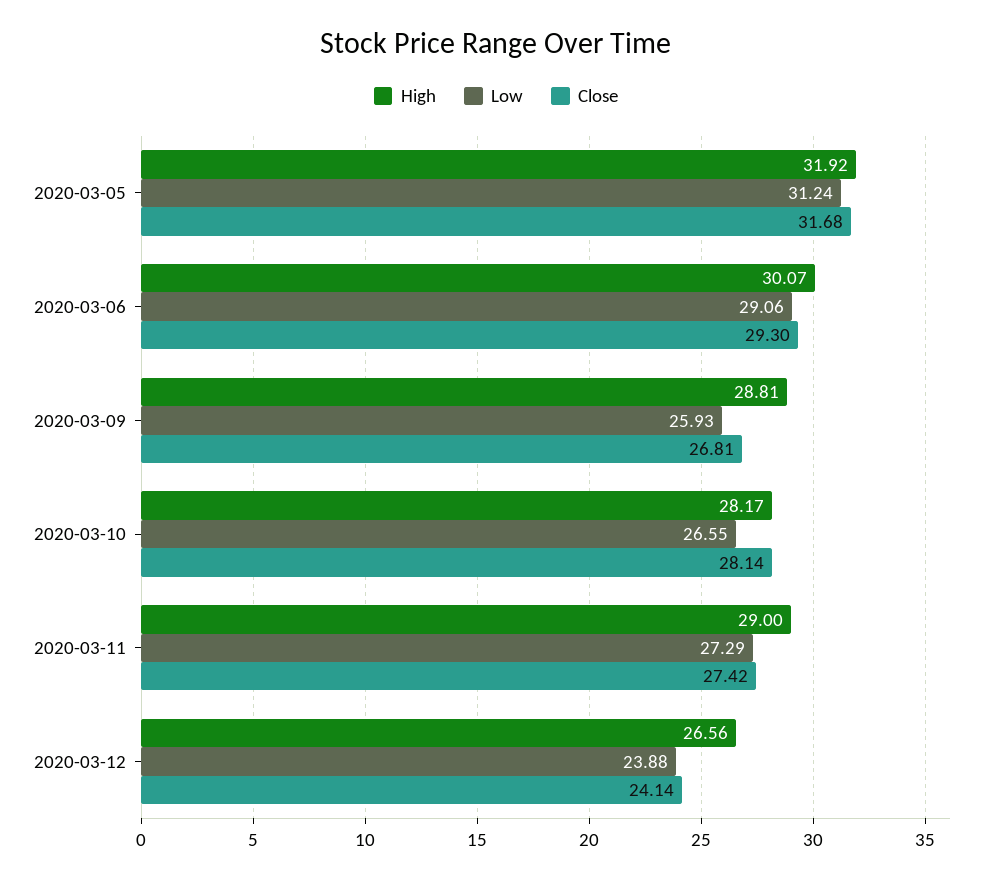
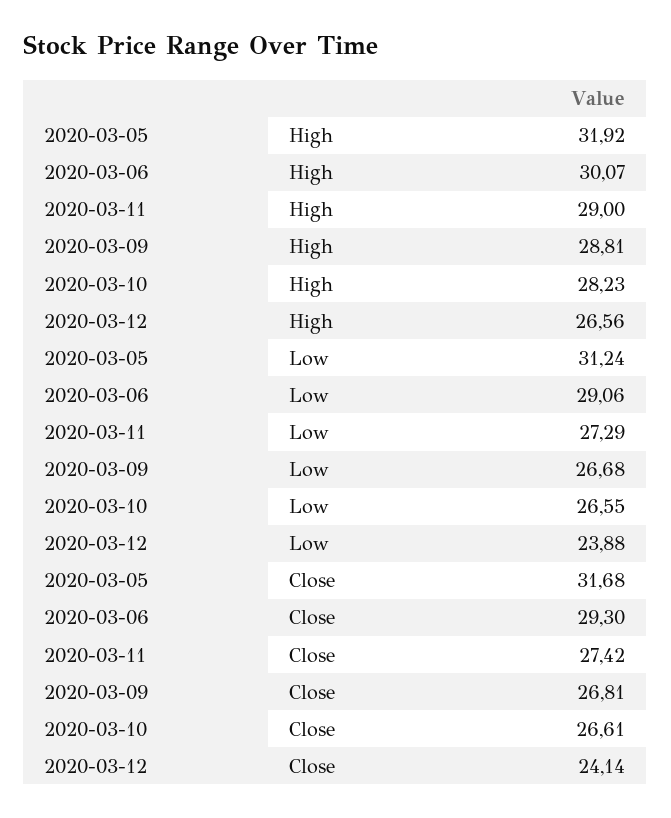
  {
    "High": {
      "2020-03-05": 31.92,
      "2020-03-06": 30.07,
      "2020-03-09": 28.81,
-     "2020-03-10": 28.17,
+     "2020-03-10": 28.23,
      "2020-03-11": 29,
      "2020-03-12": 26.56
    },
    "Low": {
      "2020-03-05": 31.24,
      "2020-03-06": 29.06,
-     "2020-03-09": 25.93,
+     "2020-03-09": 26.68,
      "2020-03-10": 26.55,
      "2020-03-11": 27.29,
      "2020-03-12": 23.88
    },
    "Close": {
      "2020-03-05": 31.68,
      "2020-03-06": 29.3,
      "2020-03-09": 26.81,
-     "2020-03-10": 28.14,
+     "2020-03-10": 26.61,
      "2020-03-11": 27.42,
      "2020-03-12": 24.14
    }
  }

